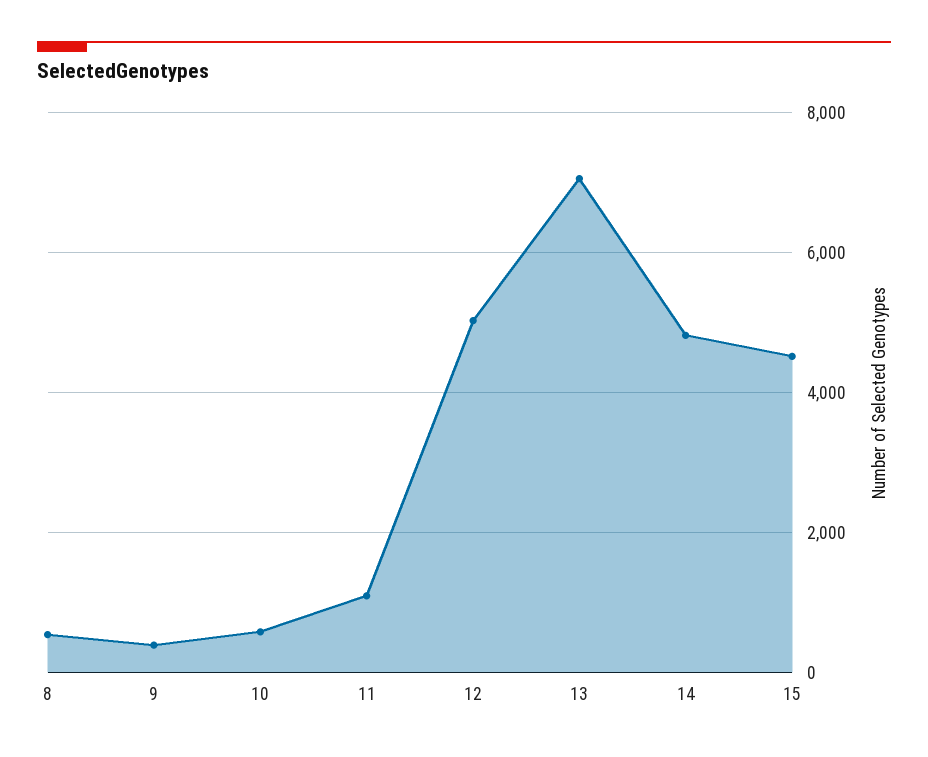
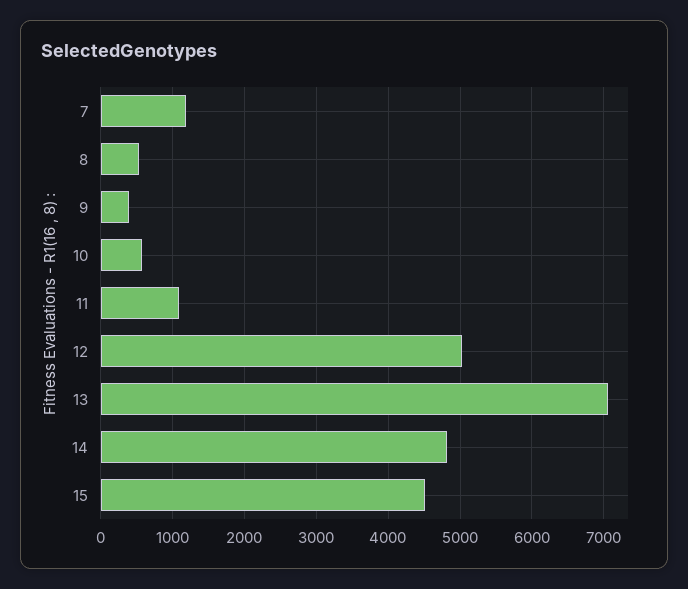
  {
    "8": 500,
    "9": 400,
    "10": 600,
    "11": 1100,
    "12": 5000,
    "13": 7100,
    "14": 4800,
-   "15": 4500
+   "15": 4500,
+   "7": 1200
  }

